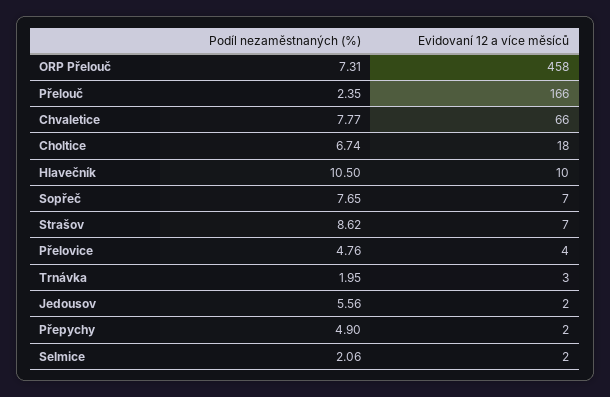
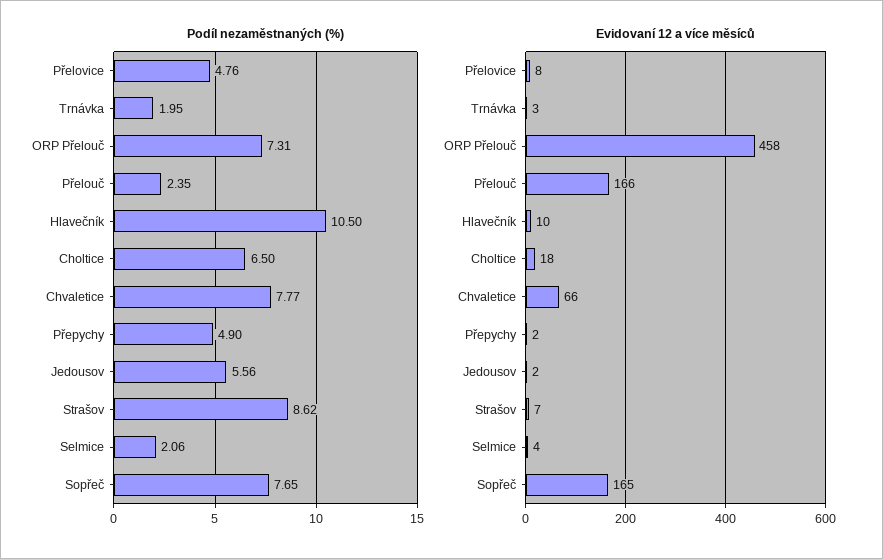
  {
    "Podíl nezaměstnaných (%)": {
      "ORP Přelouč": 7.31,
      "Přelouč": 2.35,
      "Chvaletice": 7.77,
-     "Choltice": 6.74,
+     "Choltice": 6.5,
      "Hlavečník": 10.5,
      "Sopřeč": 7.65,
      "Strašov": 8.62,
      "Přelovice": 4.76,
      "Trnávka": 1.95,
      "Jedousov": 5.56,
      "Přepychy": 4.9,
      "Selmice": 2.06
    },
    "Evidovaní 12 a více měsíců": {
      "ORP Přelouč": 458,
      "Přelouč": 166,
      "Chvaletice": 66,
      "Choltice": 18,
      "Hlavečník": 10,
-     "Sopřeč": 7,
+     "Sopřeč": 165,
      "Strašov": 7,
-     "Přelovice": 4,
+     "Přelovice": 8,
      "Trnávka": 3,
      "Jedousov": 2,
      "Přepychy": 2,
-     "Selmice": 2
+     "Selmice": 4
    }
  }

